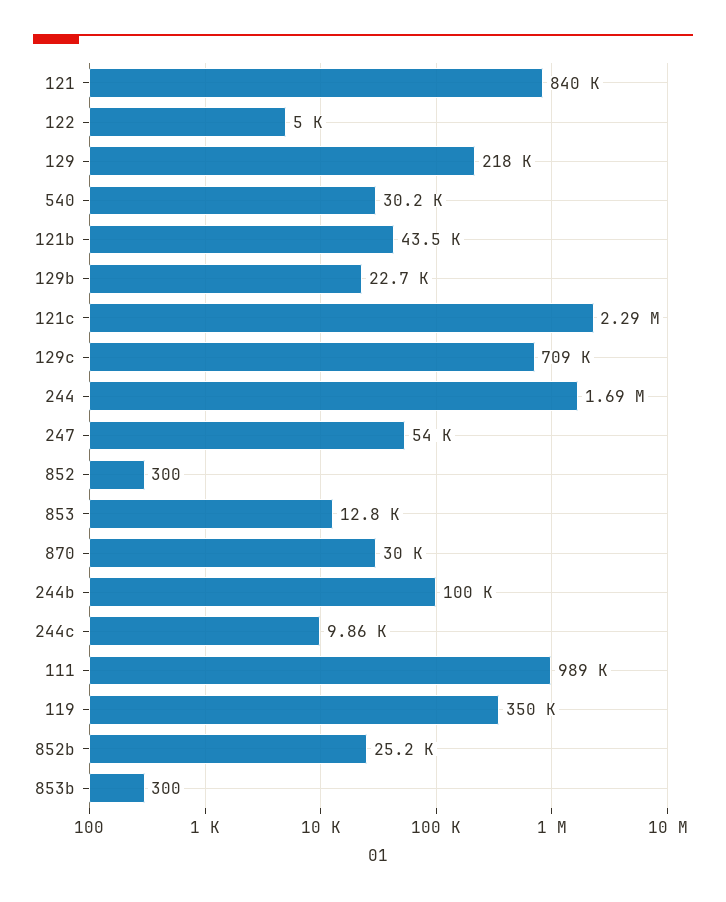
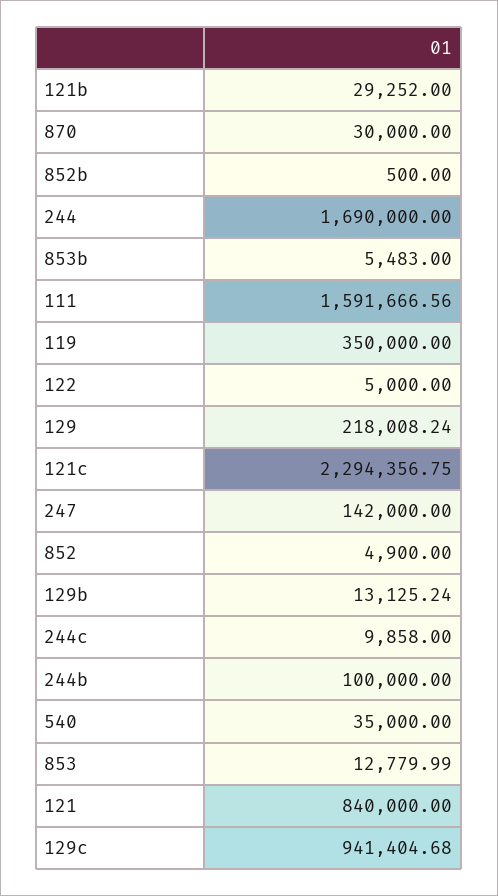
  {
    "121": 840000,
    "122": 5000,
    "129": 218008.24,
-   "540": 30200,
+   "540": 35000,
-   "121b": 43500,
+   "121b": 29252,
-   "129b": 22700,
+   "129b": 13125.24,
    "121c": 2294356.75,
-   "129c": 709000,
+   "129c": 941404.68,
    "244": 1690000,
-   "247": 54000,
+   "247": 142000,
-   "852": 300,
+   "852": 4900,
    "853": 12779.99,
    "870": 30000,
    "244b": 100000,
    "244c": 9858,
-   "111": 989000,
+   "111": 1591666.56,
    "119": 350000,
-   "852b": 25200,
+   "852b": 500,
-   "853b": 300
+   "853b": 5483
  }

